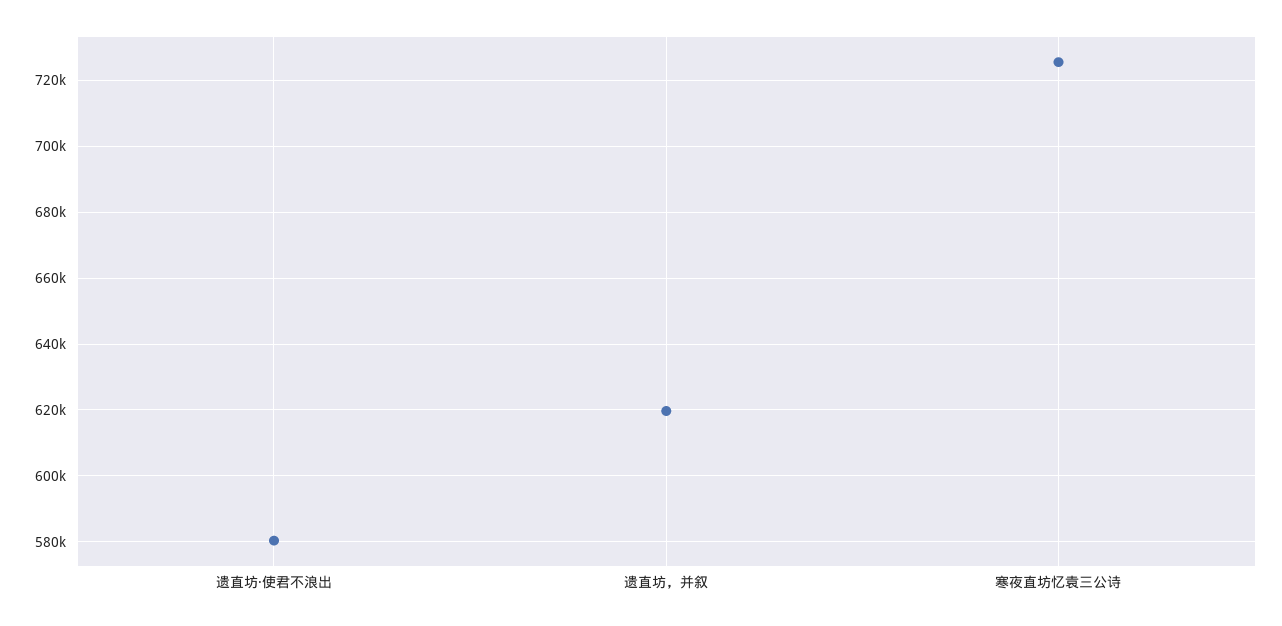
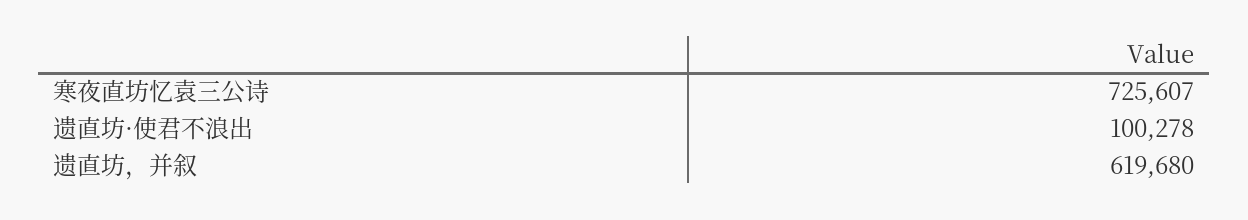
  {
-   "遗直坊·使君不浪出": 580000,
+   "遗直坊·使君不浪出": 100278,
    "遗直坊，并叙": 619680,
    "寒夜直坊忆袁三公诗": 725607
  }

